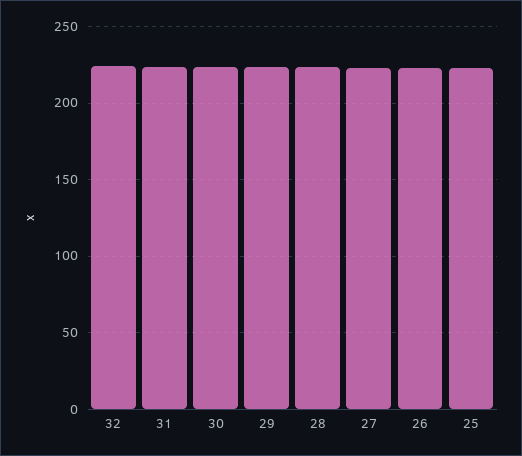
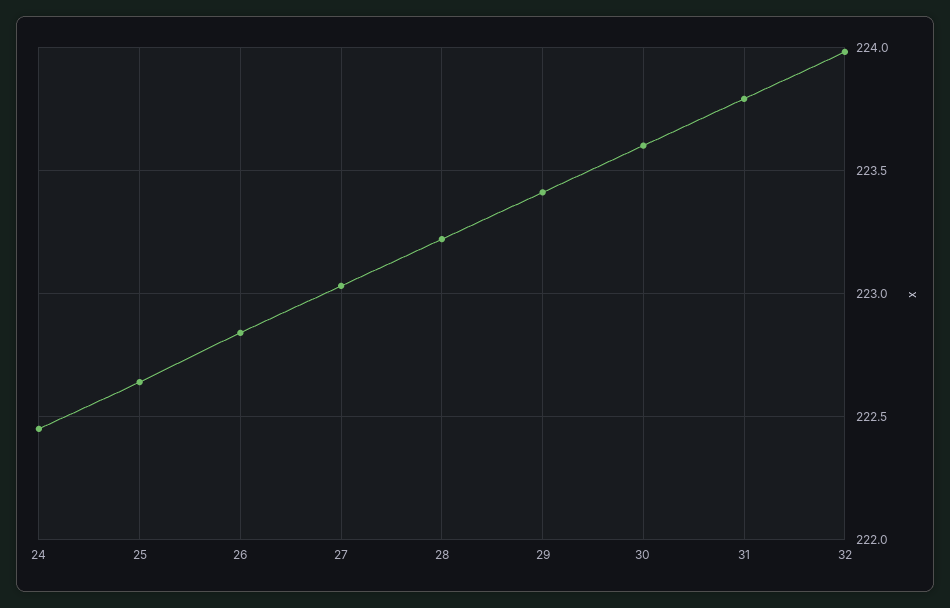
  {
    "32": 224,
    "31": 223.8,
    "30": 223.6,
    "29": 223.4,
    "28": 223.2,
    "27": 223.05,
    "26": 222.85,
-   "25": 222.65
+   "25": 222.65,
+   "24": 222.45
  }

